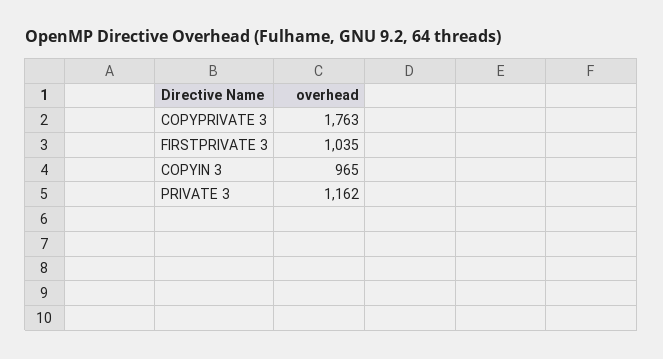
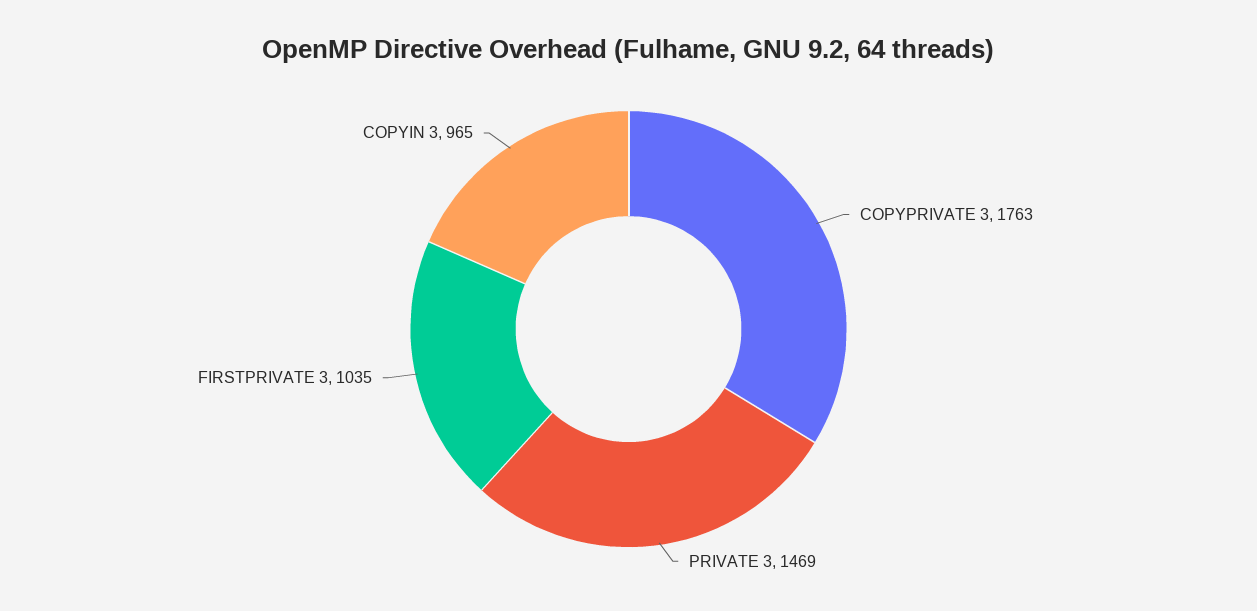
  {
    "COPYPRIVATE 3": 1763,
    "FIRSTPRIVATE 3": 1035,
    "COPYIN 3": 965,
-   "PRIVATE 3": 1162
+   "PRIVATE 3": 1469
  }

